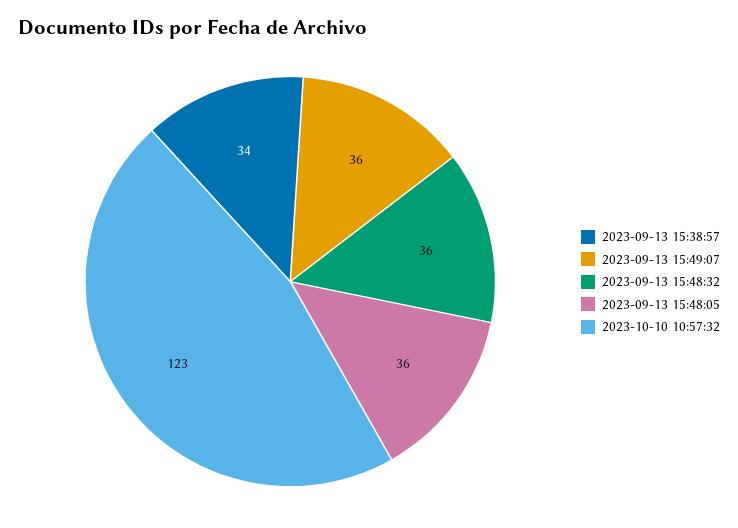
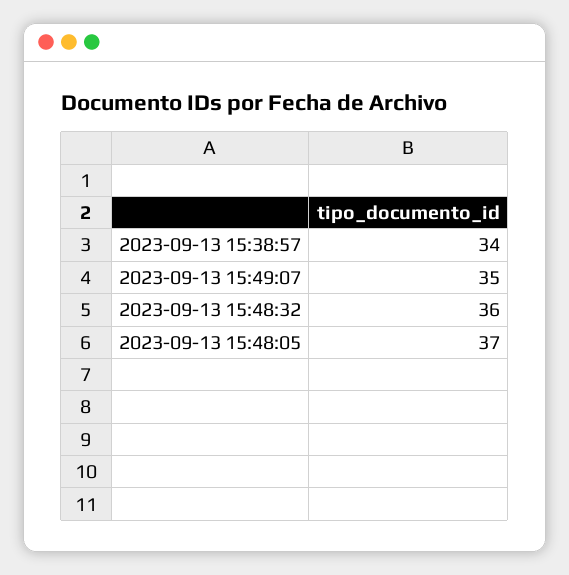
  {
    "2023-09-13 15:38:57": 34,
-   "2023-09-13 15:49:07": 36,
+   "2023-09-13 15:49:07": 35,
    "2023-09-13 15:48:32": 36,
-   "2023-09-13 15:48:05": 36,
+   "2023-09-13 15:48:05": 37
-   "2023-10-10 10:57:32": 123
  }

